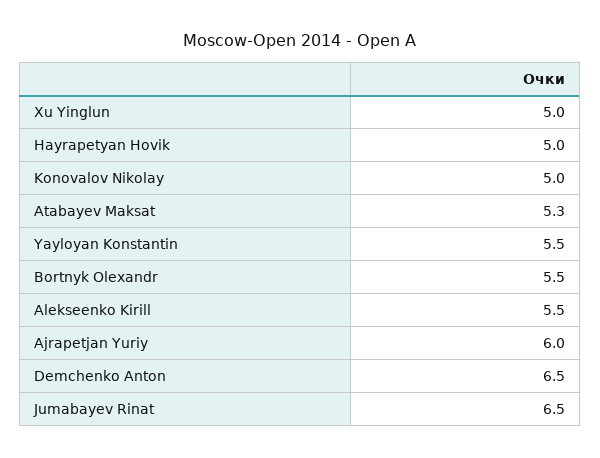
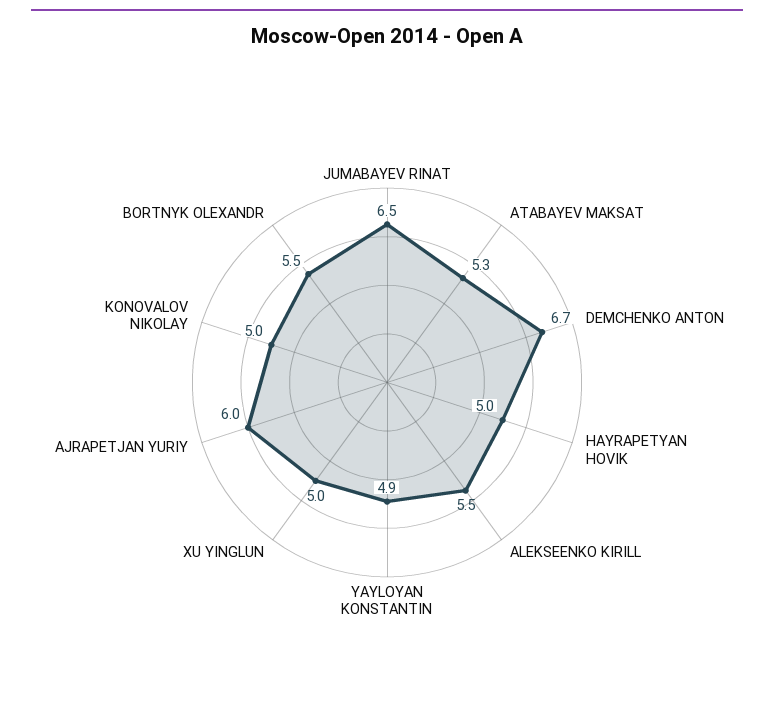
  {
    "Xu Yinglun": 5,
    "Hayrapetyan Hovik": 5,
    "Konovalov Nikolay": 5,
    "Atabayev Maksat": 5.3,
-   "Yayloyan Konstantin": 5.5,
+   "Yayloyan Konstantin": 4.9,
    "Bortnyk Olexandr": 5.5,
    "Alekseenko Kirill": 5.5,
    "Ajrapetjan Yuriy": 6,
-   "Demchenko Anton": 6.5,
+   "Demchenko Anton": 6.7,
    "Jumabayev Rinat": 6.5
  }

